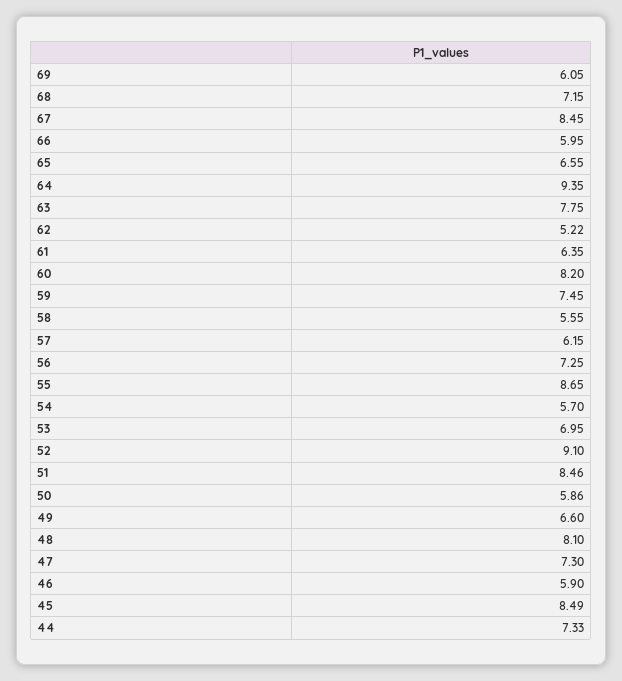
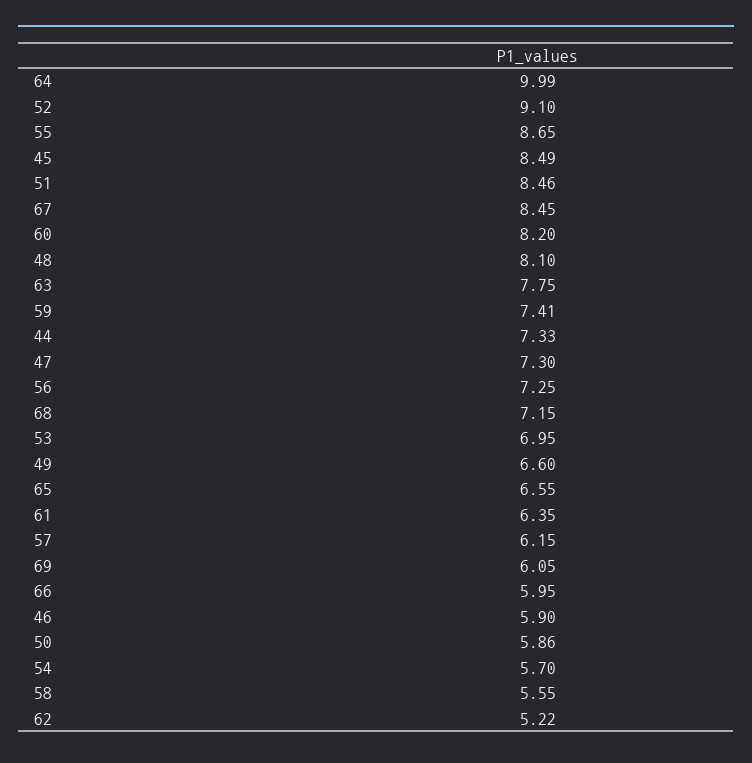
  {
    "69": 6.05,
    "68": 7.15,
    "67": 8.45,
    "66": 5.95,
    "65": 6.55,
-   "64": 9.35,
+   "64": 9.99,
    "63": 7.75,
    "62": 5.22,
    "61": 6.35,
    "60": 8.2,
-   "59": 7.45,
+   "59": 7.41,
    "58": 5.55,
    "57": 6.15,
    "56": 7.25,
    "55": 8.65,
    "54": 5.7,
    "53": 6.95,
    "52": 9.1,
    "51": 8.46,
    "50": 5.86,
    "49": 6.6,
    "48": 8.1,
    "47": 7.3,
    "46": 5.9,
    "45": 8.49,
    "44": 7.33
  }

